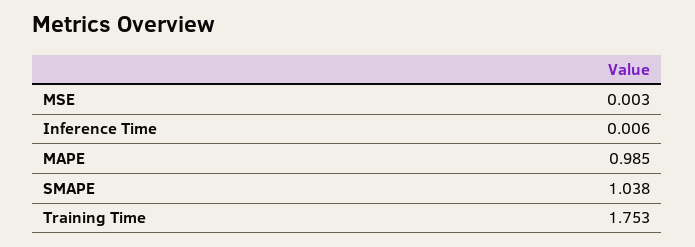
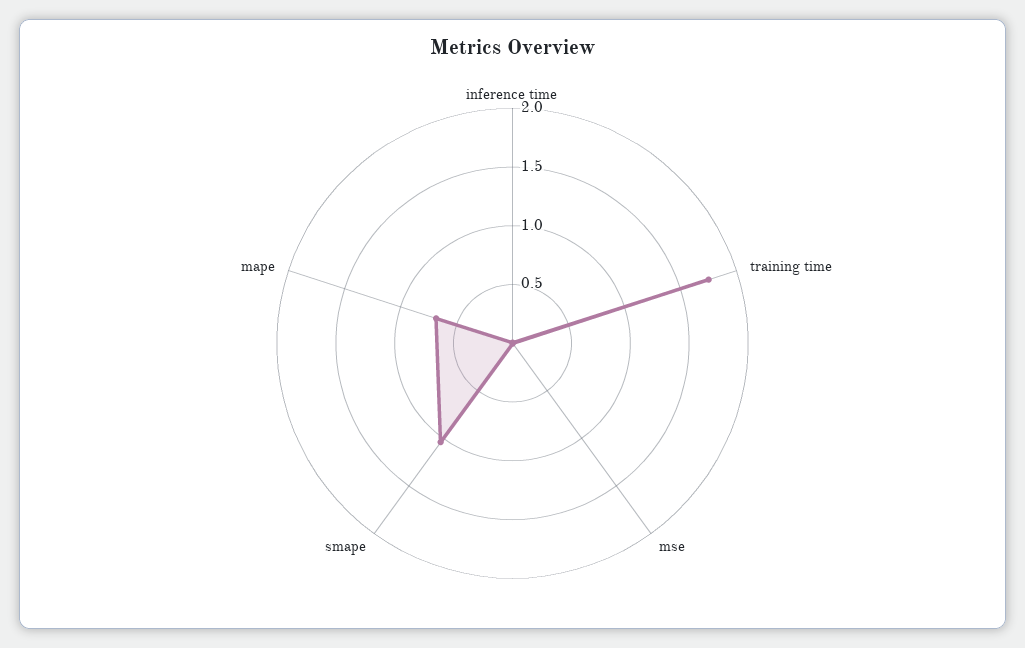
  {
    "MSE": 0.003,
    "Inference Time": 0.006,
-   "MAPE": 0.985,
+   "MAPE": 0.7,
    "SMAPE": 1.038,
    "Training Time": 1.753
  }

